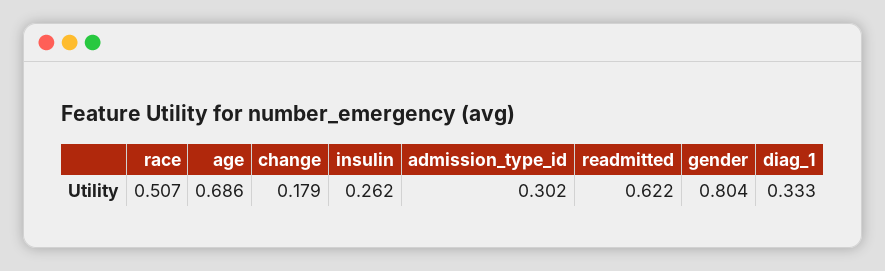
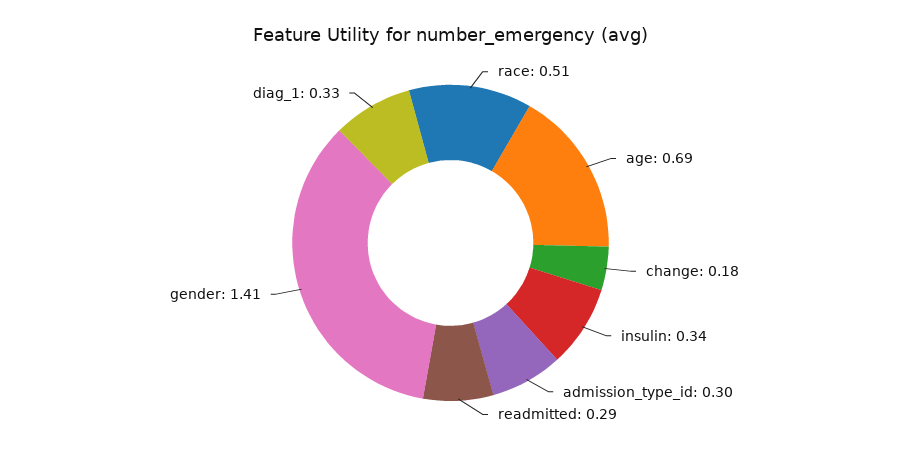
  {
    "race": 0.507,
    "age": 0.686,
    "change": 0.179,
-   "insulin": 0.262,
+   "insulin": 0.34,
    "admission_type_id": 0.302,
-   "readmitted": 0.622,
+   "readmitted": 0.29,
-   "gender": 0.804,
+   "gender": 1.41,
    "diag_1": 0.333
  }

